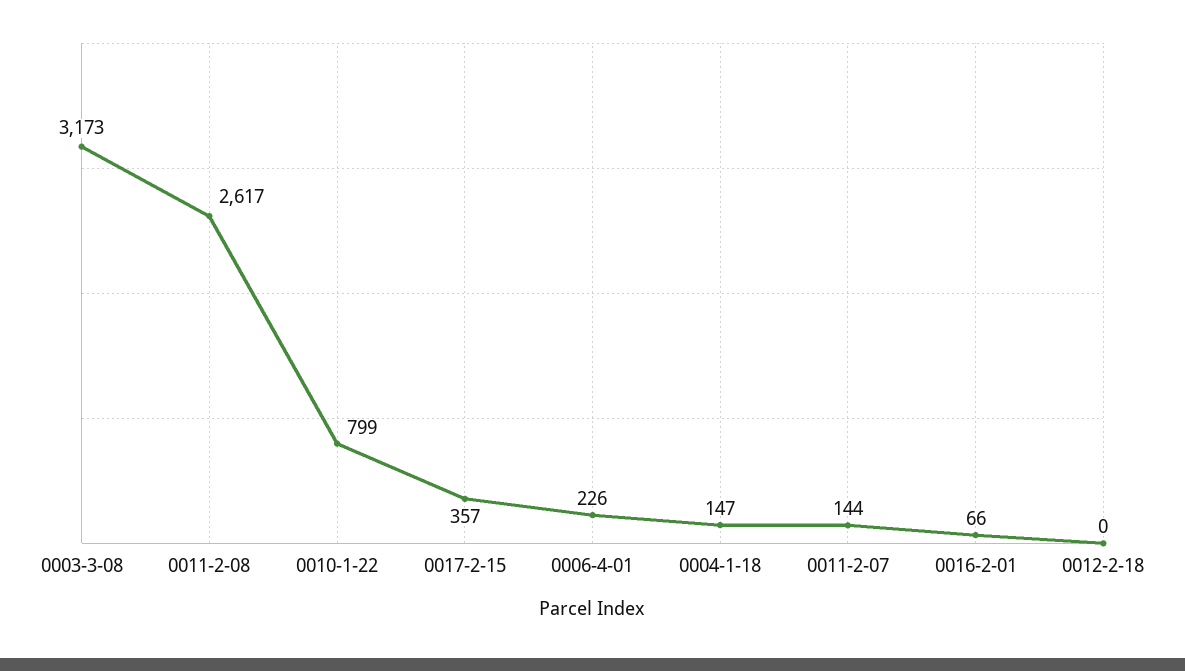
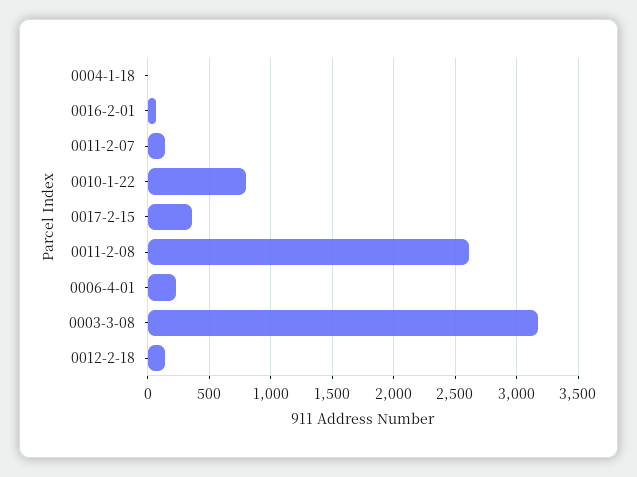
  {
    "0003-3-08": 3173,
    "0011-2-08": 2617,
    "0010-1-22": 799,
    "0017-2-15": 357,
    "0006-4-01": 226,
-   "0004-1-18": 147,
+   "0004-1-18": 0,
    "0011-2-07": 144,
    "0016-2-01": 66,
-   "0012-2-18": 0
+   "0012-2-18": 150
  }

